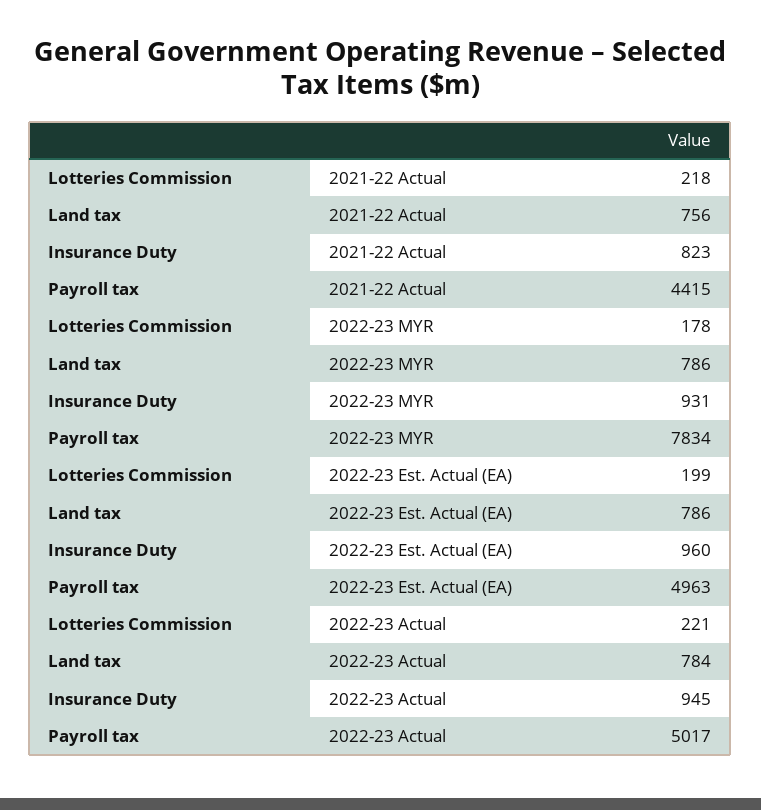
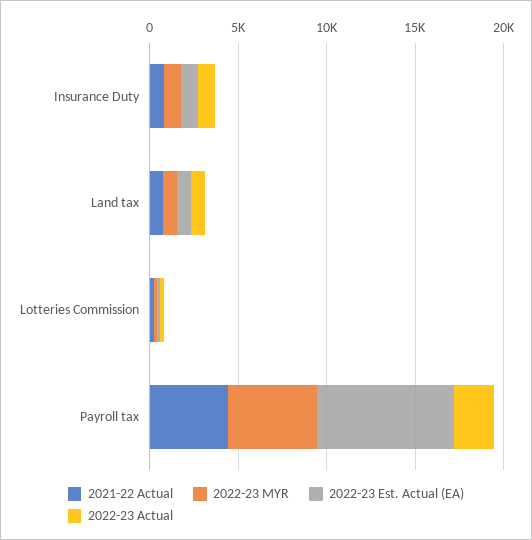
  {
    "2021-22 Actual": {
      "Lotteries Commission": 218,
      "Land tax": 756,
      "Insurance Duty": 823,
      "Payroll tax": 4415
    },
    "2022-23 MYR": {
      "Lotteries Commission": 178,
      "Land tax": 786,
      "Insurance Duty": 931,
-     "Payroll tax": 7834
+     "Payroll tax": 5000
    },
    "2022-23 Est. Actual (EA)": {
      "Lotteries Commission": 199,
      "Land tax": 786,
      "Insurance Duty": 960,
-     "Payroll tax": 4963
+     "Payroll tax": 8000
    },
    "2022-23 Actual": {
      "Lotteries Commission": 221,
      "Land tax": 784,
      "Insurance Duty": 945,
-     "Payroll tax": 5017
+     "Payroll tax": 2000
    }
  }

